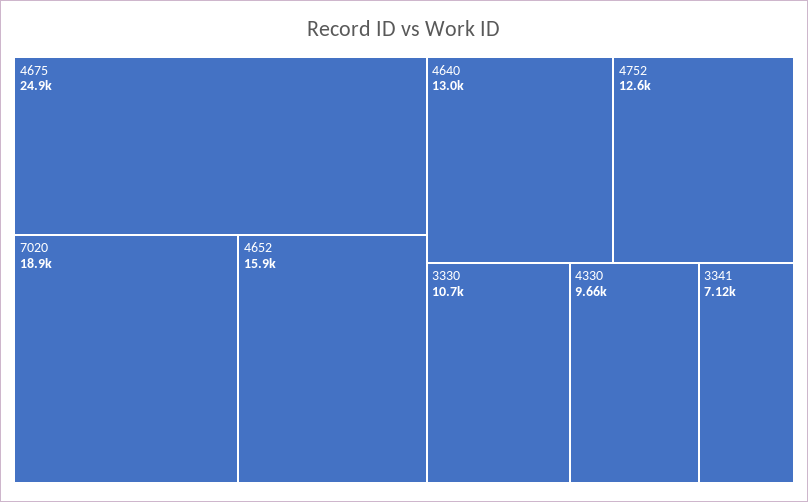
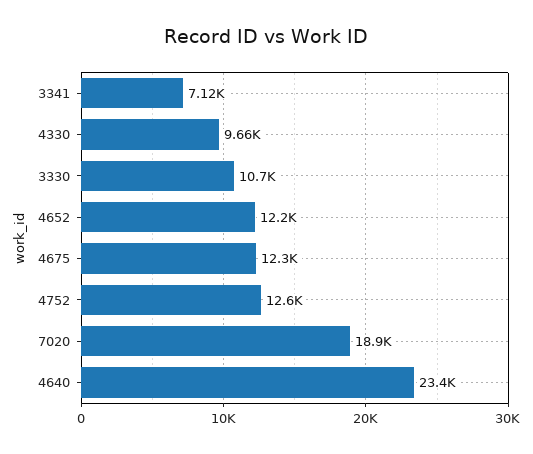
  {
-   "4675": 24900,
+   "4675": 12300,
    "7020": 18900,
-   "4652": 15900,
+   "4652": 12200,
-   "4640": 13000,
+   "4640": 23400,
    "4752": 12600,
    "3330": 10700,
    "4330": 9660,
    "3341": 7120
  }

